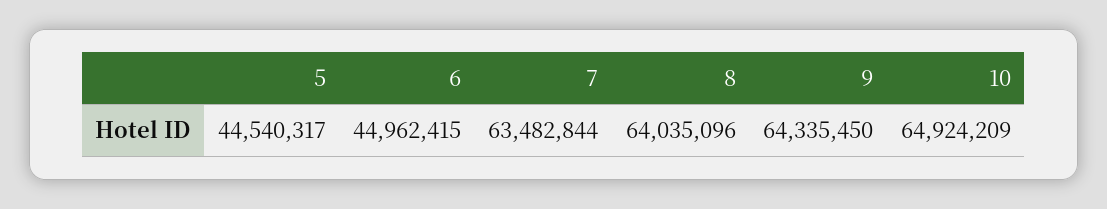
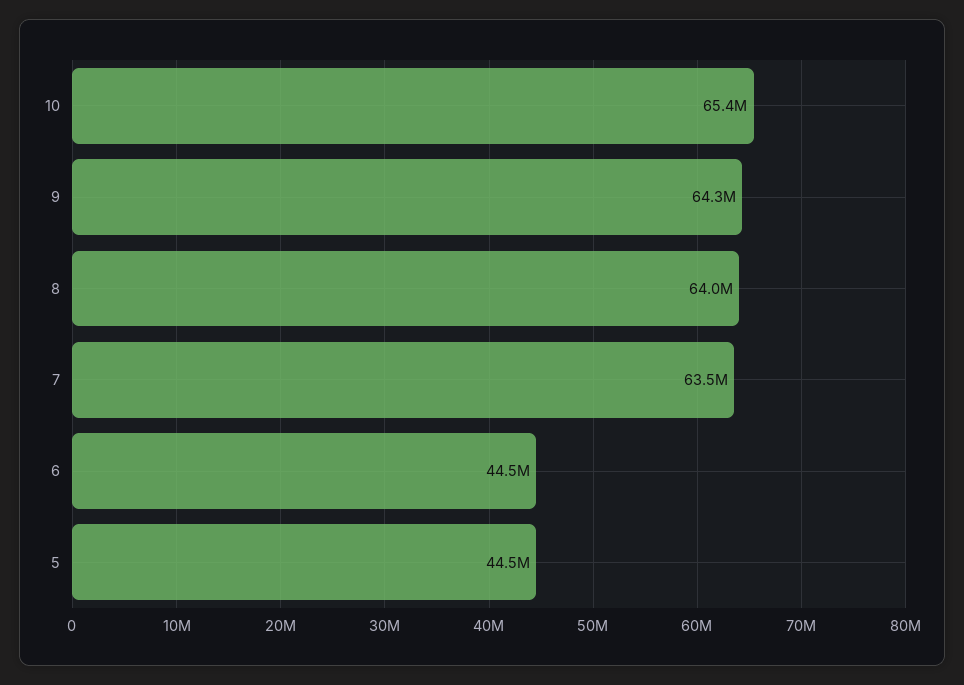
  {
    "5": 44540317,
-   "6": 44962415,
+   "6": 44500000,
    "7": 63482844,
    "8": 64035096,
    "9": 64335450,
-   "10": 64924209
+   "10": 65400000
  }

